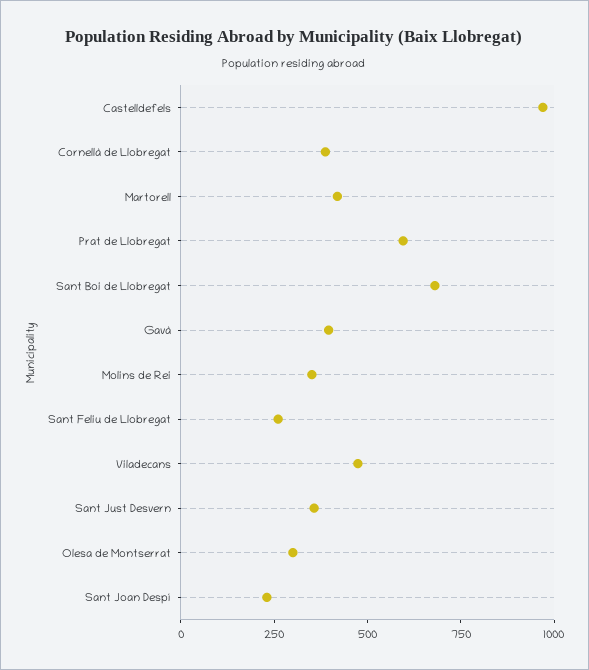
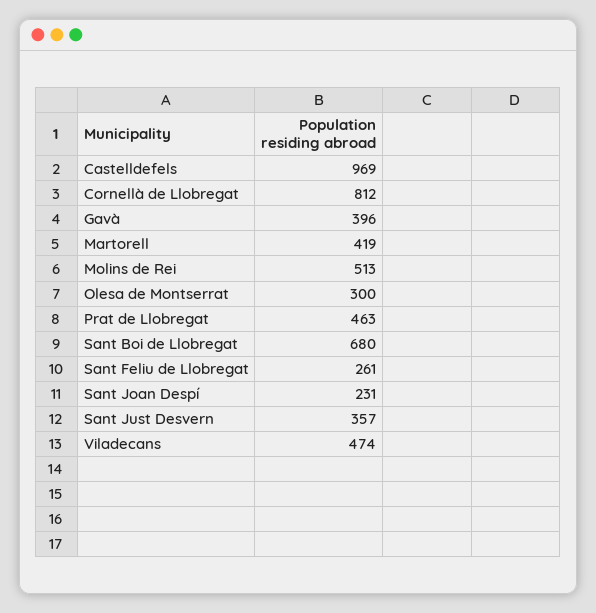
  {
    "Castelldefels": 969,
-   "Cornellà de Llobregat": 400,
+   "Cornellà de Llobregat": 812,
    "Martorell": 419,
-   "Prat de Llobregat": 600,
+   "Prat de Llobregat": 463,
    "Sant Boi de Llobregat": 680,
    "Gavà": 396,
-   "Molins de Rei": 350,
+   "Molins de Rei": 513,
    "Sant Feliu de Llobregat": 261,
    "Viladecans": 474,
    "Sant Just Desvern": 357,
    "Olesa de Montserrat": 300,
    "Sant Joan Despí": 231
  }

